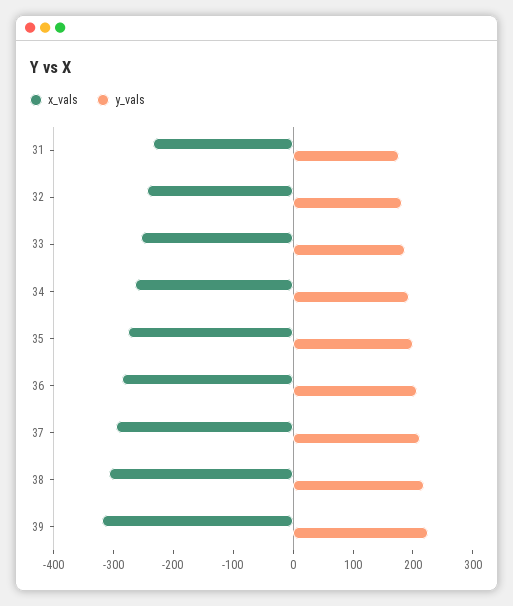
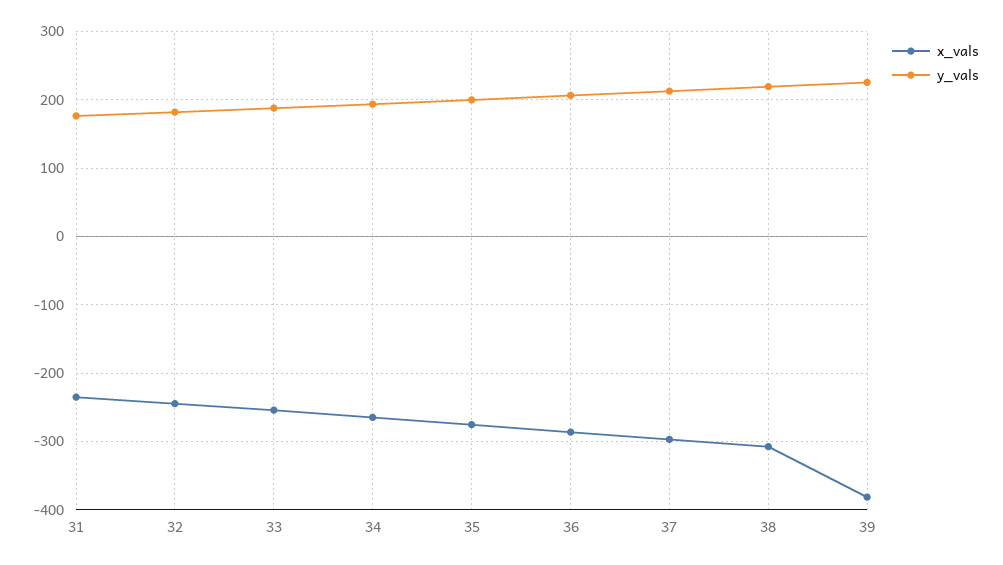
  {
    "x_vals": {
      "31": -240,
      "32": -240,
      "33": -250,
      "34": -260,
      "35": -280,
      "36": -290,
      "37": -300,
      "38": -310,
-     "39": -320
+     "39": -380
    },
    "y_vals": {
      "31": 180,
      "32": 180,
      "33": 190,
      "34": 190,
      "35": 200,
      "36": 210,
      "37": 210,
      "38": 220,
      "39": 230
    }
  }

